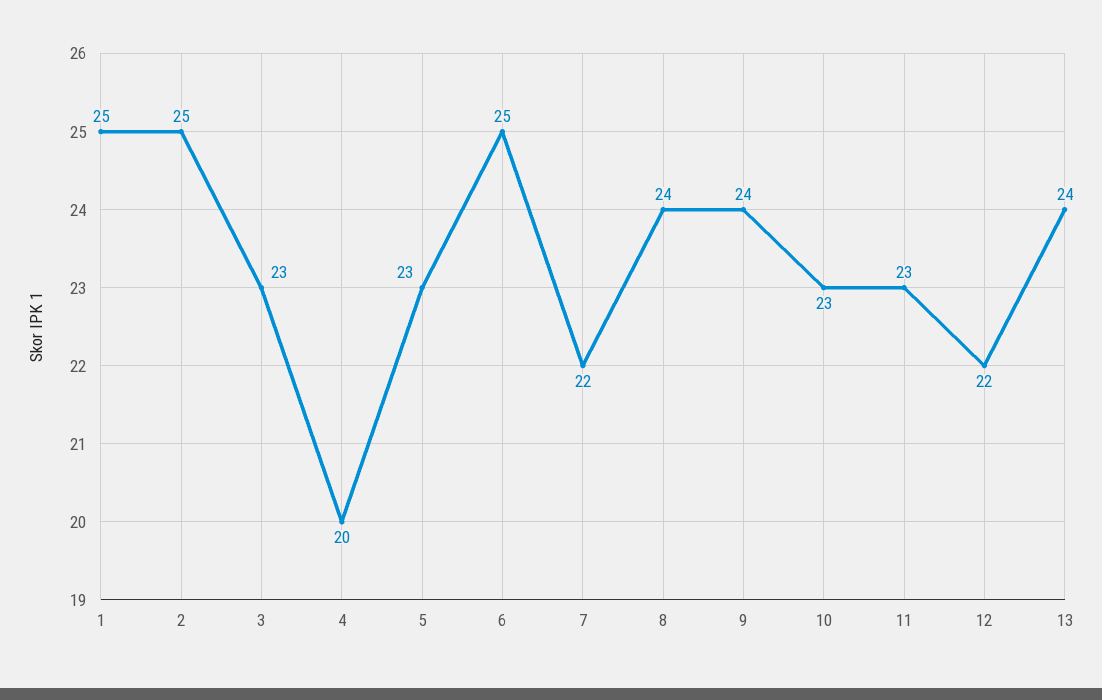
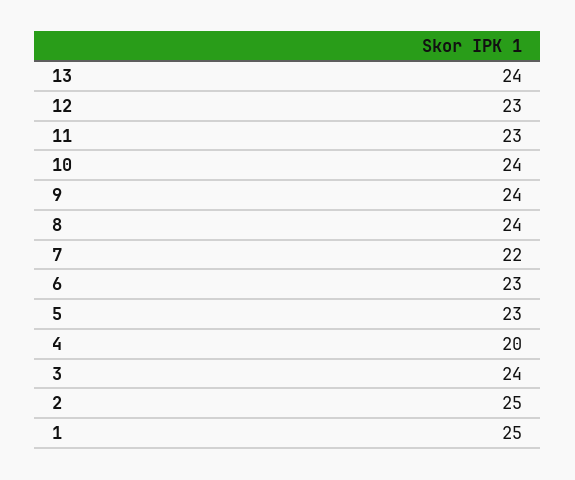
  {
    "1": 25,
    "2": 25,
-   "3": 23,
+   "3": 24,
    "4": 20,
    "5": 23,
-   "6": 25,
+   "6": 23,
    "7": 22,
    "8": 24,
    "9": 24,
-   "10": 23,
+   "10": 24,
    "11": 23,
-   "12": 22,
+   "12": 23,
    "13": 24
  }

